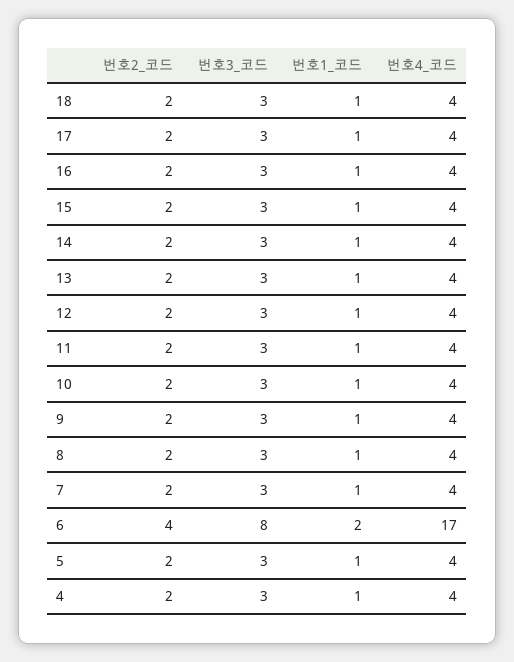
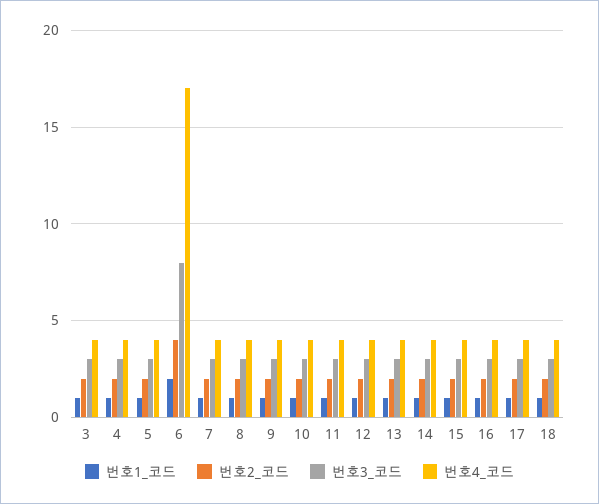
  {
    "번호2_코드": {
      "18": 2,
      "17": 2,
      "16": 2,
      "15": 2,
      "14": 2,
      "13": 2,
      "12": 2,
      "11": 2,
      "10": 2,
      "9": 2,
      "8": 2,
      "7": 2,
      "6": 4,
      "5": 2,
-     "4": 2
+     "4": 2,
+     "3": 2
    },
    "번호3_코드": {
      "18": 3,
      "17": 3,
      "16": 3,
      "15": 3,
      "14": 3,
      "13": 3,
      "12": 3,
      "11": 3,
      "10": 3,
      "9": 3,
      "8": 3,
      "7": 3,
      "6": 8,
      "5": 3,
-     "4": 3
+     "4": 3,
+     "3": 3
    },
    "번호1_코드": {
      "18": 1,
      "17": 1,
      "16": 1,
      "15": 1,
      "14": 1,
      "13": 1,
      "12": 1,
      "11": 1,
      "10": 1,
      "9": 1,
      "8": 1,
      "7": 1,
      "6": 2,
      "5": 1,
-     "4": 1
+     "4": 1,
+     "3": 1
    },
    "번호4_코드": {
      "18": 4,
      "17": 4,
      "16": 4,
      "15": 4,
      "14": 4,
      "13": 4,
      "12": 4,
      "11": 4,
      "10": 4,
      "9": 4,
      "8": 4,
      "7": 4,
      "6": 17,
      "5": 4,
-     "4": 4
+     "4": 4,
+     "3": 4
    }
  }

